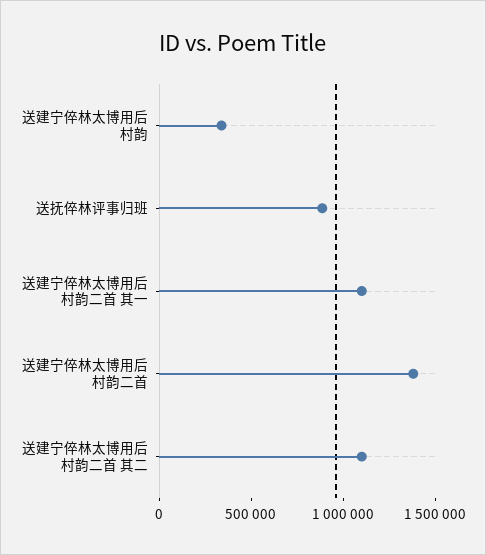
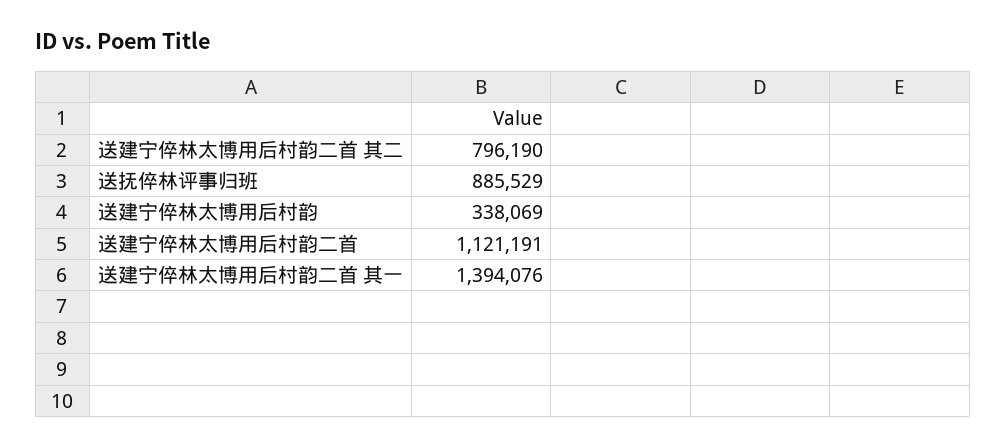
  {
    "送建宁倅林太博用后村韵": 338069,
    "送抚倅林评事归班": 885529,
-   "送建宁倅林太博用后村韵二首 其一": 1100000,
+   "送建宁倅林太博用后村韵二首 其一": 1394076,
-   "送建宁倅林太博用后村韵二首": 1400000,
+   "送建宁倅林太博用后村韵二首": 1121191,
-   "送建宁倅林太博用后村韵二首 其二": 1100000
+   "送建宁倅林太博用后村韵二首 其二": 796190
  }

